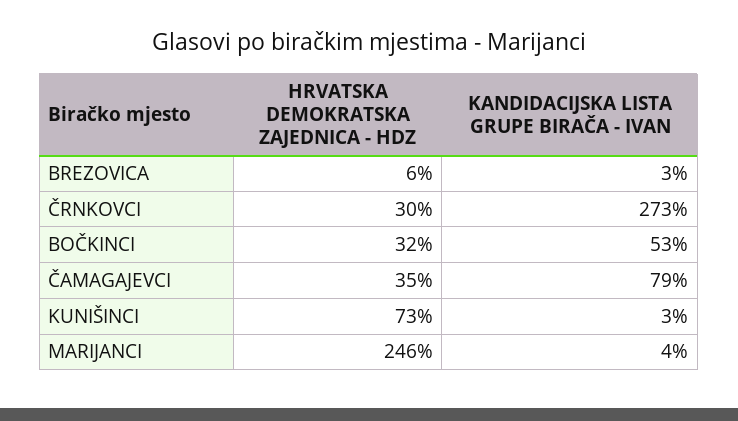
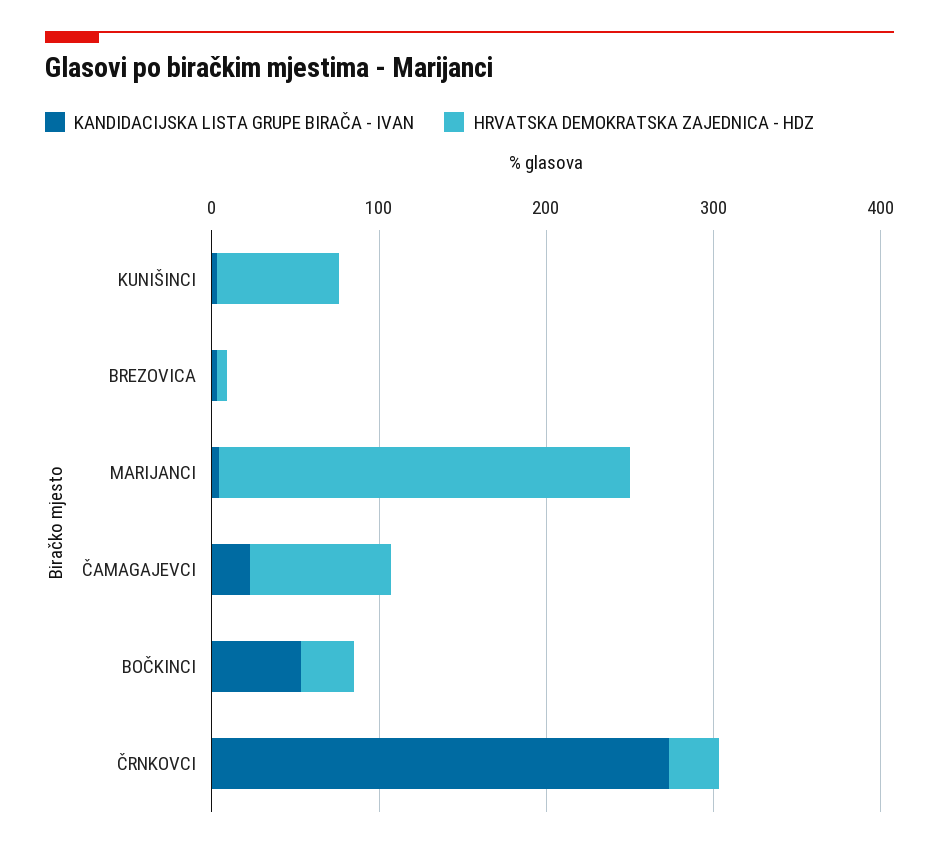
  {
    "HRVATSKA DEMOKRATSKA ZAJEDNICA - HDZ": {
      "BREZOVICA": 6,
      "ČRNKOVCI": 30,
      "BOČKINCI": 32,
-     "ČAMAGAJEVCI": 35,
+     "ČAMAGAJEVCI": 80,
      "KUNIŠINCI": 73,
      "MARIJANCI": 246
    },
    "KANDIDACIJSKA LISTA GRUPE BIRAČA - IVAN": {
      "BREZOVICA": 3,
      "ČRNKOVCI": 273,
      "BOČKINCI": 53,
-     "ČAMAGAJEVCI": 79,
+     "ČAMAGAJEVCI": 20,
      "KUNIŠINCI": 3,
      "MARIJANCI": 4
    }
  }

